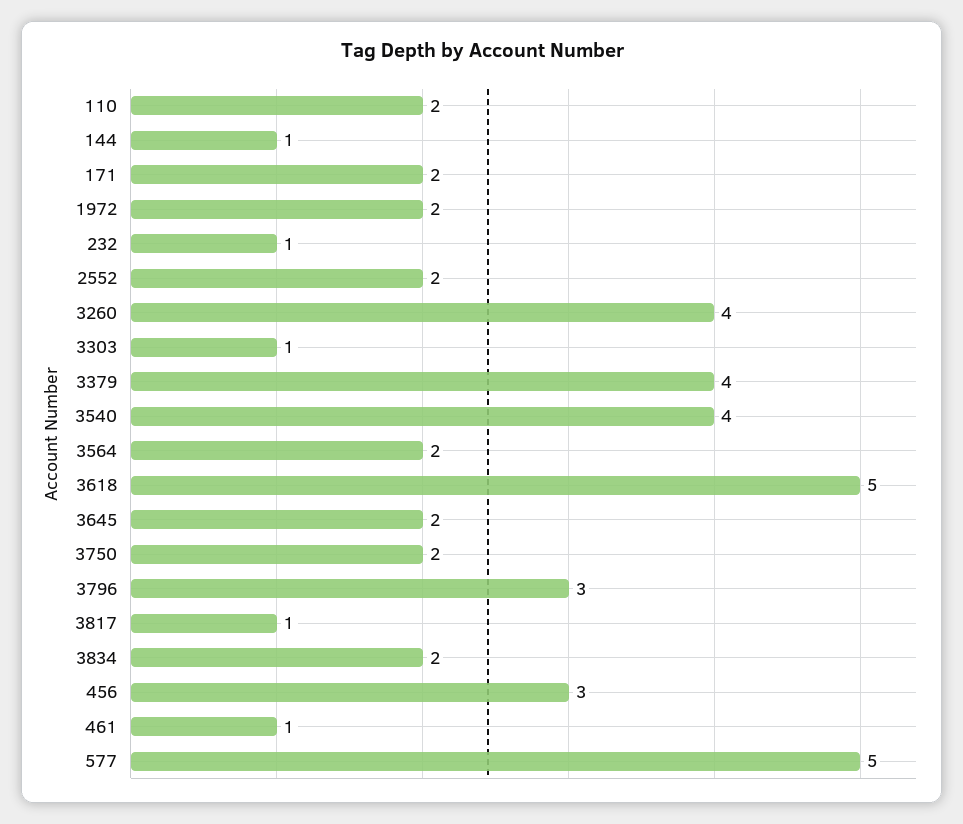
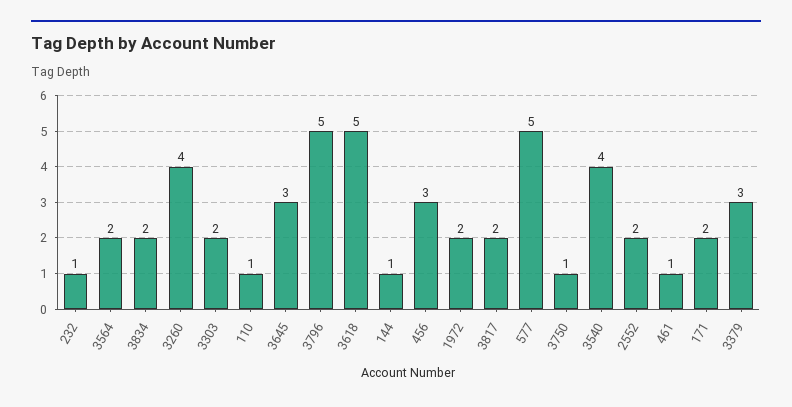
  {
-   "110": 2,
+   "110": 1,
    "144": 1,
    "171": 2,
    "1972": 2,
    "232": 1,
    "2552": 2,
    "3260": 4,
-   "3303": 1,
+   "3303": 2,
-   "3379": 4,
+   "3379": 3,
    "3540": 4,
    "3564": 2,
    "3618": 5,
-   "3645": 2,
+   "3645": 3,
-   "3750": 2,
+   "3750": 1,
-   "3796": 3,
+   "3796": 5,
-   "3817": 1,
+   "3817": 2,
    "3834": 2,
    "456": 3,
    "461": 1,
    "577": 5
  }

